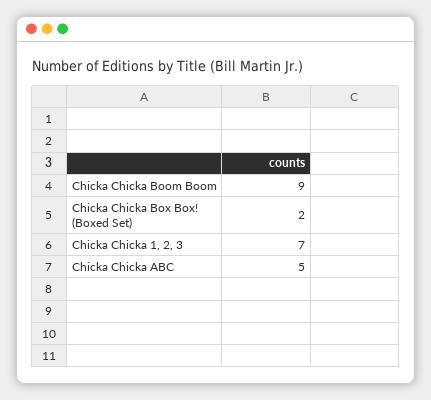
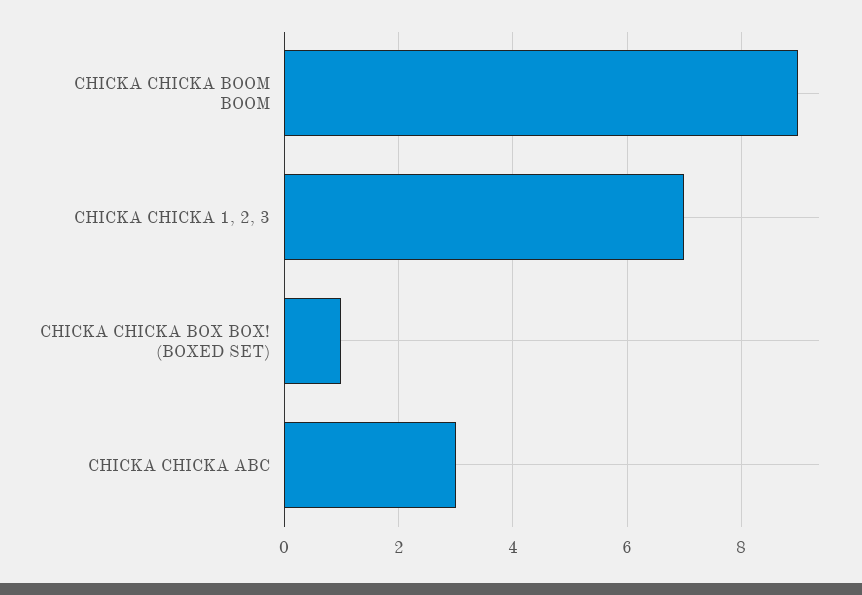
  {
    "Chicka Chicka Boom Boom": 9,
-   "Chicka Chicka Box Box! (Boxed Set)": 2,
+   "Chicka Chicka Box Box! (Boxed Set)": 1,
    "Chicka Chicka 1, 2, 3": 7,
-   "Chicka Chicka ABC": 5
+   "Chicka Chicka ABC": 3
  }

